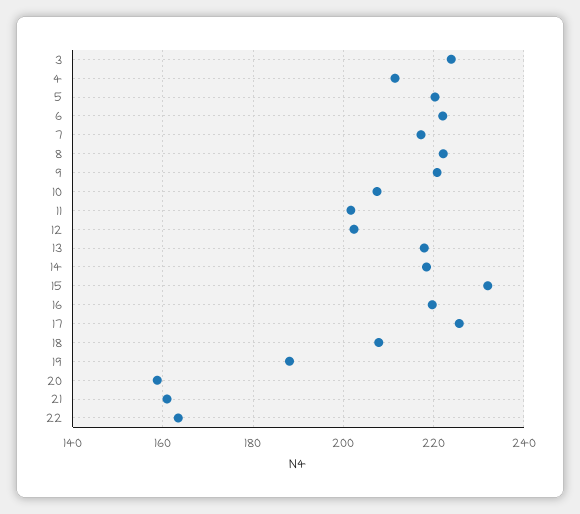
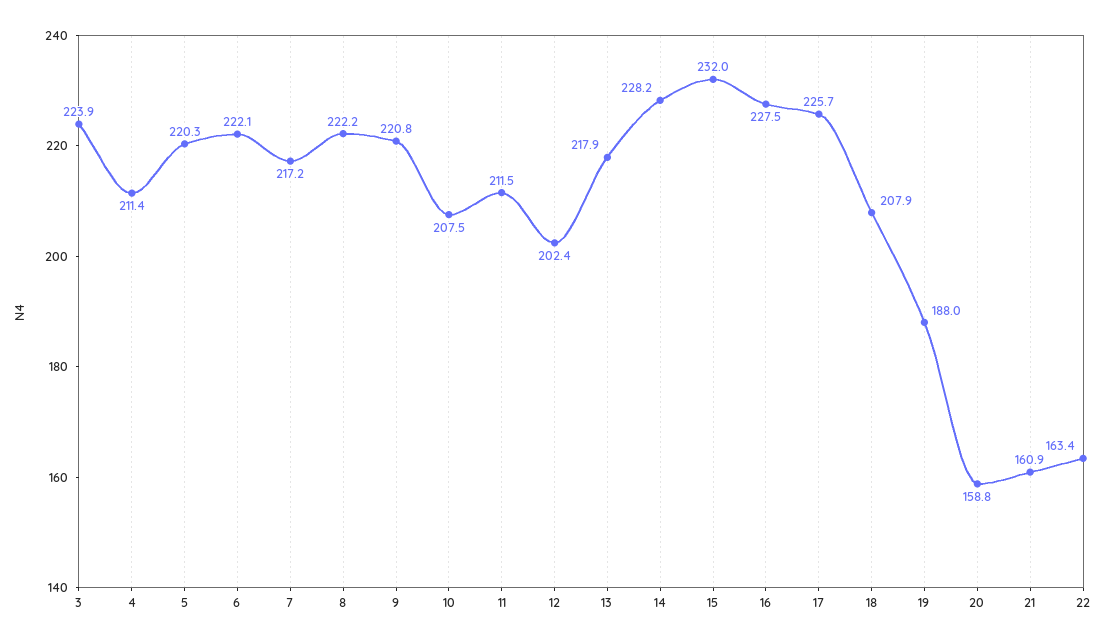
  {
    "3": 223.9,
    "4": 211.4,
    "5": 220.3,
    "6": 222.1,
    "7": 217.2,
    "8": 222.2,
    "9": 220.8,
    "10": 207.5,
-   "11": 202,
+   "11": 211.5,
    "12": 202.4,
    "13": 217.9,
-   "14": 218,
+   "14": 228.2,
    "15": 232,
-   "16": 220,
+   "16": 227.5,
    "17": 225.7,
    "18": 207.9,
    "19": 188,
    "20": 158.8,
    "21": 160.9,
    "22": 163.4
  }

